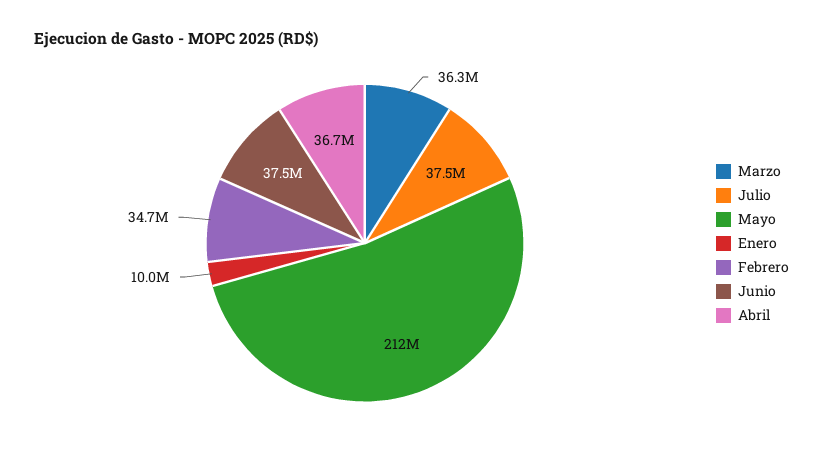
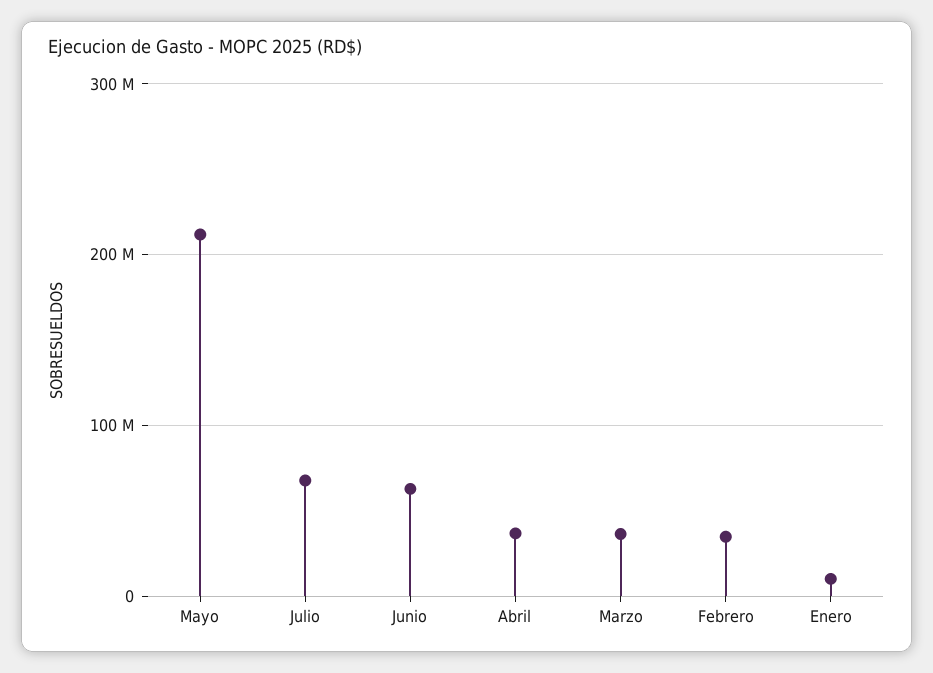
  {
    "Marzo": 36300000,
-   "Julio": 37500000,
+   "Julio": 70000000,
    "Mayo": 212000000,
    "Enero": 10000000,
    "Febrero": 34700000,
-   "Junio": 37500000,
+   "Junio": 60000000,
    "Abril": 36700000
  }

